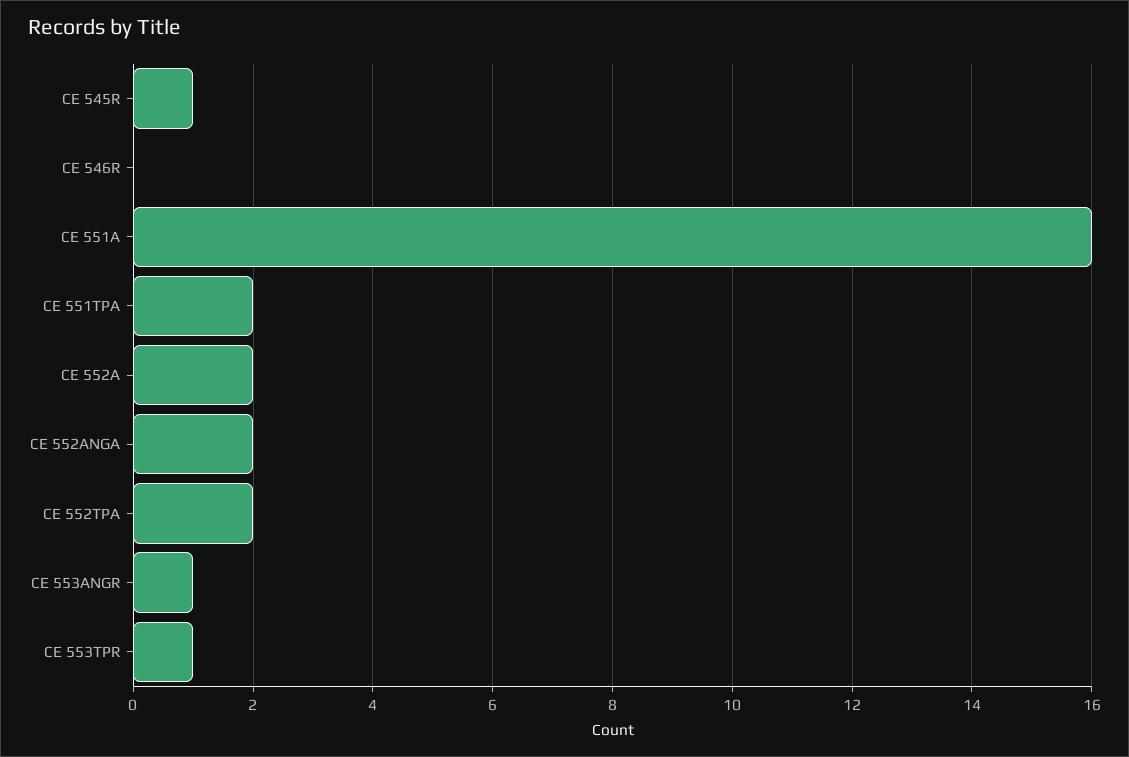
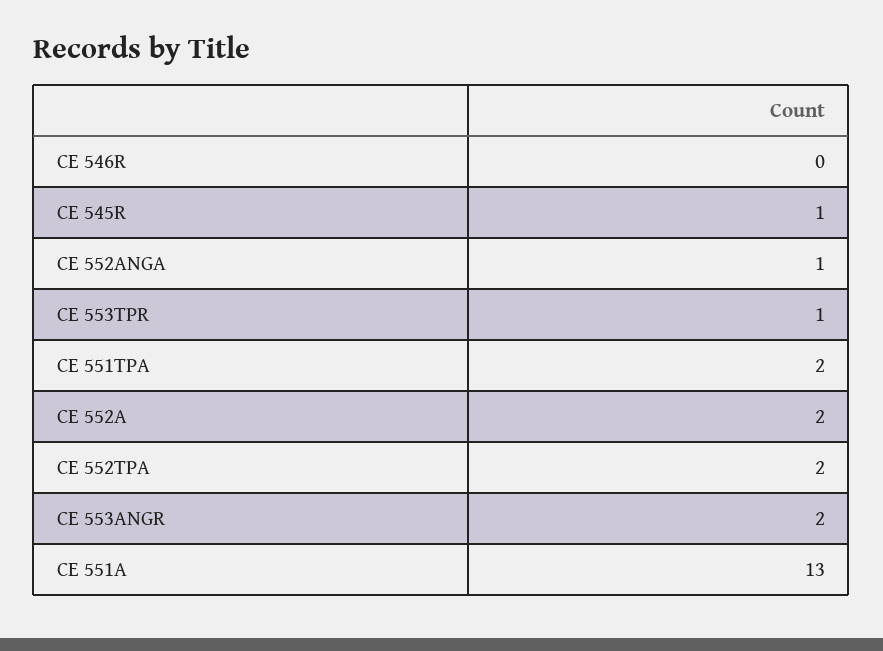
  {
    "CE 545R": 1,
    "CE 546R": 0,
-   "CE 551A": 16,
+   "CE 551A": 13,
    "CE 551TPA": 2,
    "CE 552A": 2,
-   "CE 552ANGA": 2,
+   "CE 552ANGA": 1,
    "CE 552TPA": 2,
-   "CE 553ANGR": 1,
+   "CE 553ANGR": 2,
    "CE 553TPR": 1
  }

